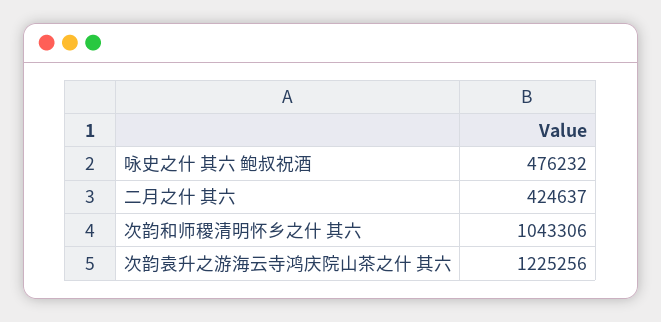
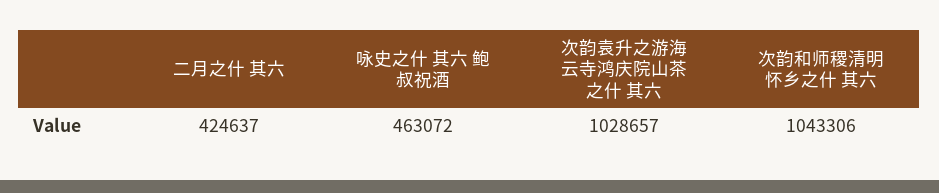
  {
-   "咏史之什 其六 鲍叔祝酒": 476232,
+   "咏史之什 其六 鲍叔祝酒": 463072,
    "二月之什 其六": 424637,
    "次韵和师稷清明怀乡之什 其六": 1043306,
-   "次韵袁升之游海云寺鸿庆院山茶之什 其六": 1225256
+   "次韵袁升之游海云寺鸿庆院山茶之什 其六": 1028657
  }

